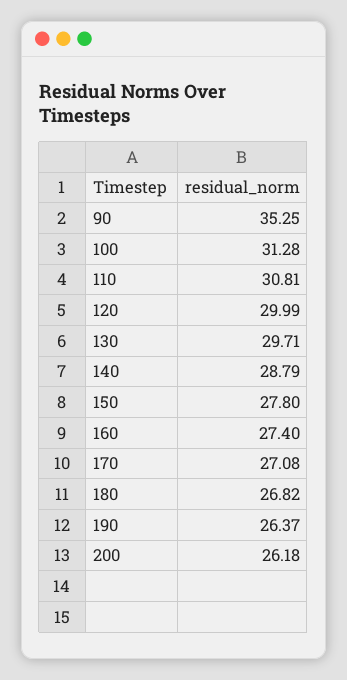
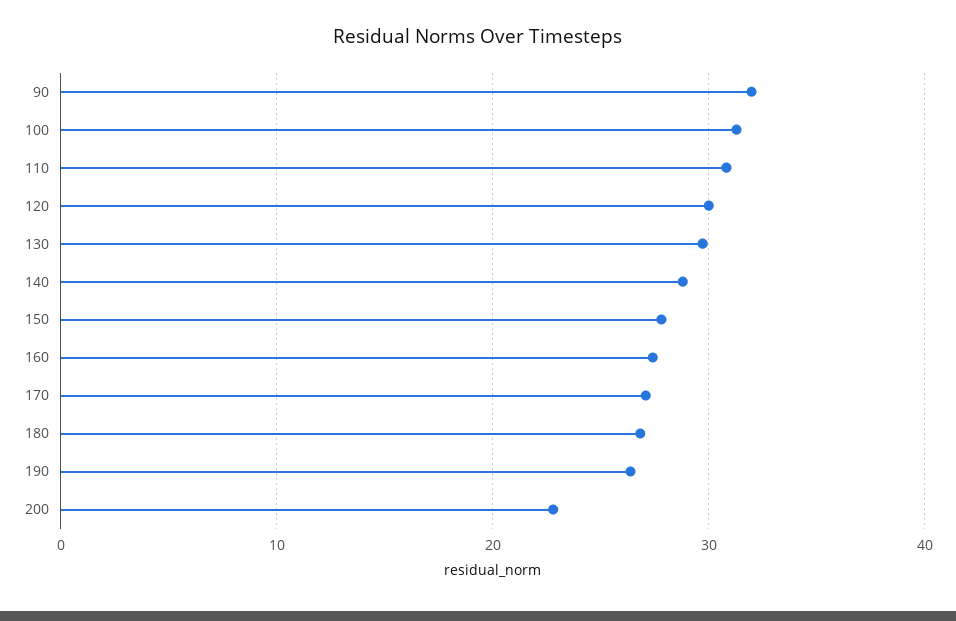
  {
-   "90": 35.25,
+   "90": 32,
    "100": 31.28,
    "110": 30.81,
    "120": 29.99,
    "130": 29.71,
    "140": 28.79,
    "150": 27.8,
    "160": 27.4,
    "170": 27.08,
    "180": 26.82,
    "190": 26.37,
-   "200": 26.18
+   "200": 23
  }

